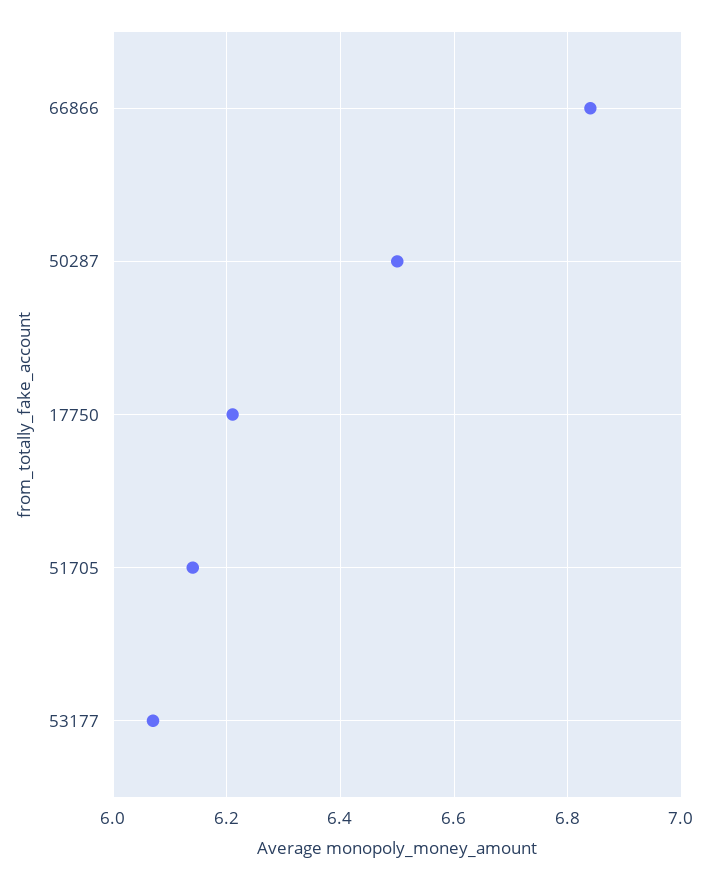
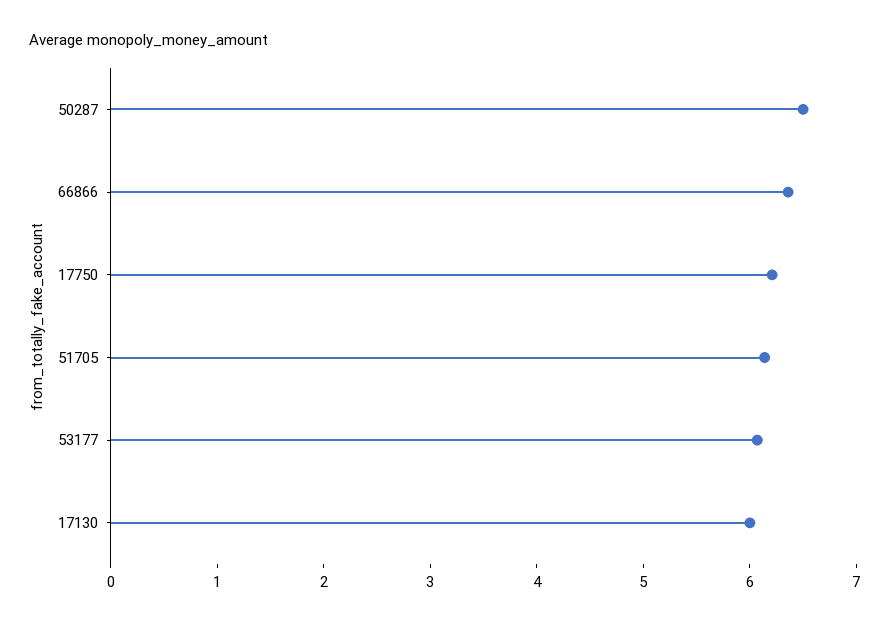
  {
-   "66866": 6.85,
+   "66866": 6.4,
    "50287": 6.5,
    "17750": 6.2,
    "51705": 6.15,
-   "53177": 6.05
+   "53177": 6.05,
+   "17130": 6
  }

